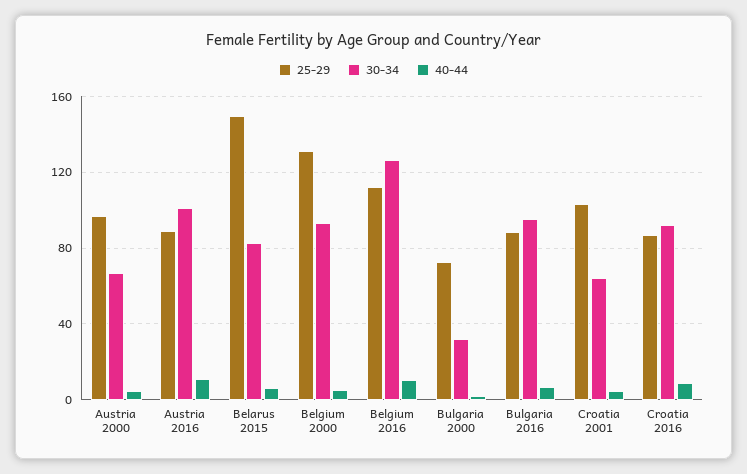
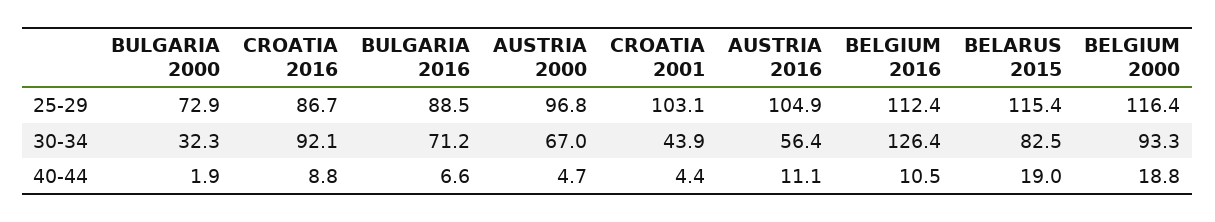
  {
    "25-29": {
      "Austria 2000": 96.8,
-     "Austria 2016": 90,
+     "Austria 2016": 104.9,
-     "Belarus 2015": 150,
+     "Belarus 2015": 115.4,
-     "Belgium 2000": 130,
+     "Belgium 2000": 116.4,
      "Belgium 2016": 112.4,
      "Bulgaria 2000": 72.9,
      "Bulgaria 2016": 88.5,
      "Croatia 2001": 103.1,
      "Croatia 2016": 86.7
    },
    "30-34": {
      "Austria 2000": 67,
-     "Austria 2016": 100,
+     "Austria 2016": 56.4,
      "Belarus 2015": 82.5,
      "Belgium 2000": 93.3,
      "Belgium 2016": 126.4,
      "Bulgaria 2000": 32.3,
-     "Bulgaria 2016": 95,
+     "Bulgaria 2016": 71.2,
-     "Croatia 2001": 65,
+     "Croatia 2001": 43.9,
      "Croatia 2016": 92.1
    },
    "40-44": {
      "Austria 2000": 4.7,
      "Austria 2016": 11.1,
-     "Belarus 2015": 5,
+     "Belarus 2015": 19,
-     "Belgium 2000": 5,
+     "Belgium 2000": 18.8,
      "Belgium 2016": 10.5,
      "Bulgaria 2000": 1.9,
      "Bulgaria 2016": 6.6,
      "Croatia 2001": 4.4,
      "Croatia 2016": 8.8
    }
  }

